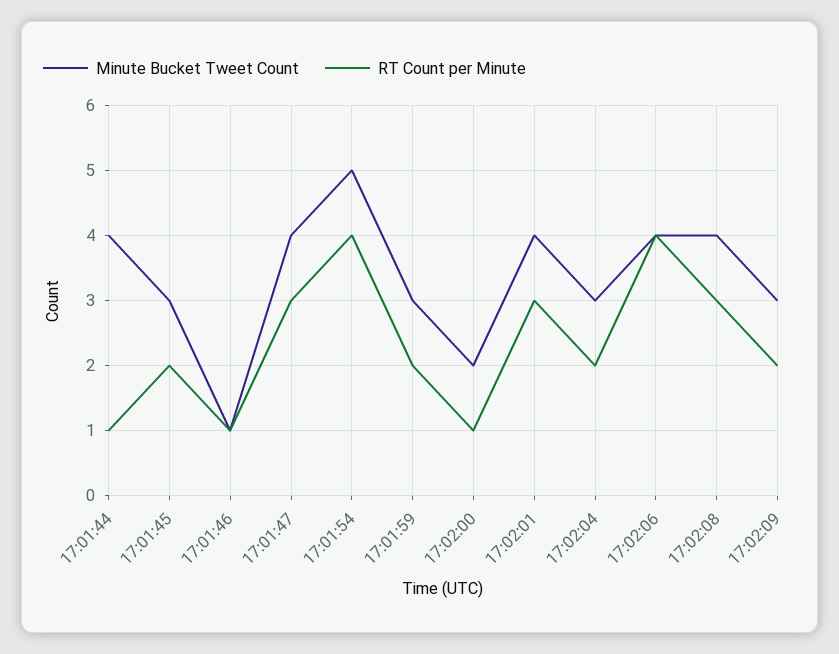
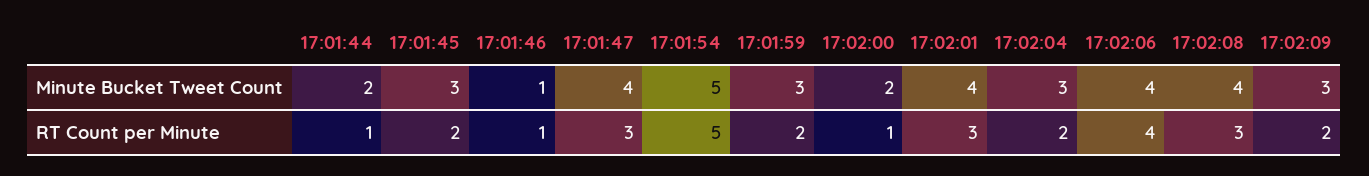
  {
    "Minute Bucket Tweet Count": {
-     "17:01:44": 4,
+     "17:01:44": 2,
      "17:01:45": 3,
      "17:01:46": 1,
      "17:01:47": 4,
      "17:01:54": 5,
      "17:01:59": 3,
      "17:02:00": 2,
      "17:02:01": 4,
      "17:02:04": 3,
      "17:02:06": 4,
      "17:02:08": 4,
      "17:02:09": 3
    },
    "RT Count per Minute": {
      "17:01:44": 1,
      "17:01:45": 2,
      "17:01:46": 1,
      "17:01:47": 3,
-     "17:01:54": 4,
+     "17:01:54": 5,
      "17:01:59": 2,
      "17:02:00": 1,
      "17:02:01": 3,
      "17:02:04": 2,
      "17:02:06": 4,
      "17:02:08": 3,
      "17:02:09": 2
    }
  }

